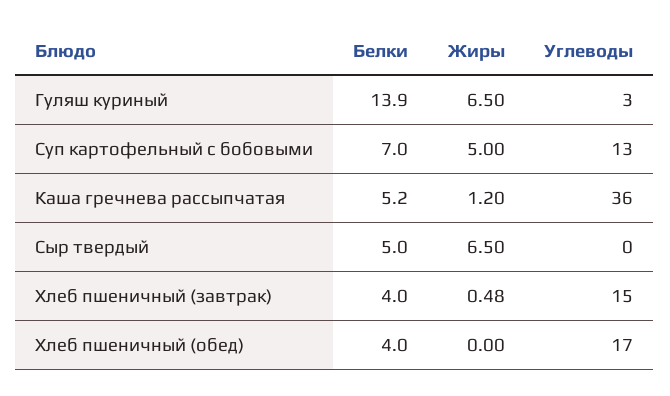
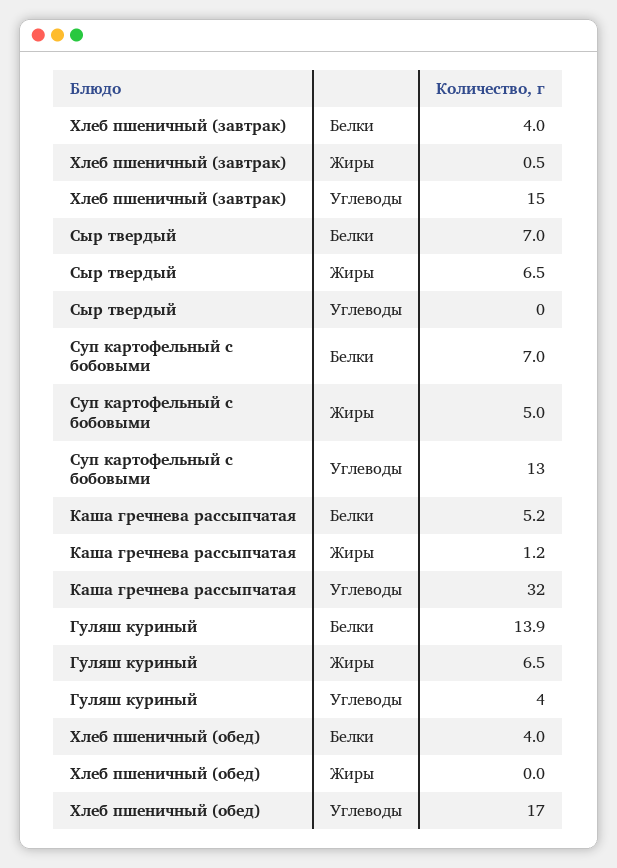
  {
    "Белки": {
      "Гуляш куриный": 13.9,
      "Суп картофельный с бобовыми": 7,
      "Каша гречнева рассыпчатая": 5.2,
-     "Сыр твердый": 5,
+     "Сыр твердый": 7,
      "Хлеб пшеничный (завтрак)": 4,
      "Хлеб пшеничный (обед)": 4
    },
    "Жиры": {
      "Гуляш куриный": 6.5,
      "Суп картофельный с бобовыми": 5,
      "Каша гречнева рассыпчатая": 1.2,
      "Сыр твердый": 6.5,
      "Хлеб пшеничный (завтрак)": 0.48,
      "Хлеб пшеничный (обед)": 0
    },
    "Углеводы": {
-     "Гуляш куриный": 3,
+     "Гуляш куриный": 4,
      "Суп картофельный с бобовыми": 13,
-     "Каша гречнева рассыпчатая": 36,
+     "Каша гречнева рассыпчатая": 32,
      "Сыр твердый": 0,
      "Хлеб пшеничный (завтрак)": 15,
      "Хлеб пшеничный (обед)": 17
    }
  }

